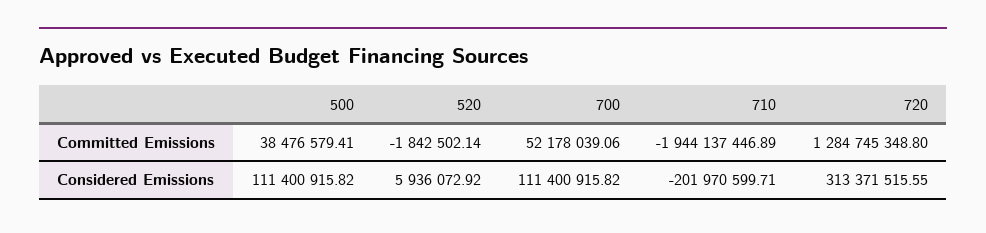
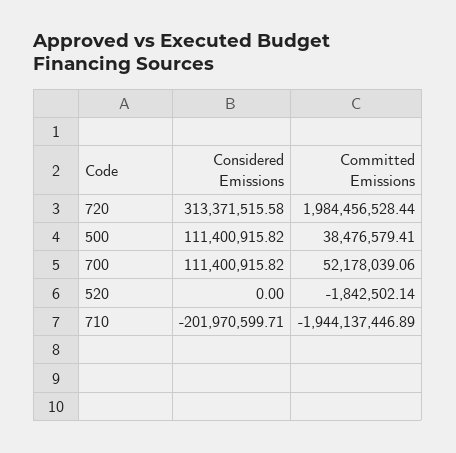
  {
    "500": {
      "Committed Emissions": 38476579.41,
      "Considered Emissions": 111400915.82
    },
    "520": {
      "Committed Emissions": -1842502.14,
-     "Considered Emissions": 5936072.92
+     "Considered Emissions": 0
    },
    "700": {
      "Committed Emissions": 52178039.06,
      "Considered Emissions": 111400915.82
    },
    "710": {
      "Committed Emissions": -1944137446.89,
      "Considered Emissions": -201970599.71
    },
    "720": {
-     "Committed Emissions": 1284745348.8,
+     "Committed Emissions": 1984456528.44,
-     "Considered Emissions": 313371515.55
+     "Considered Emissions": 313371515.58
    }
  }

